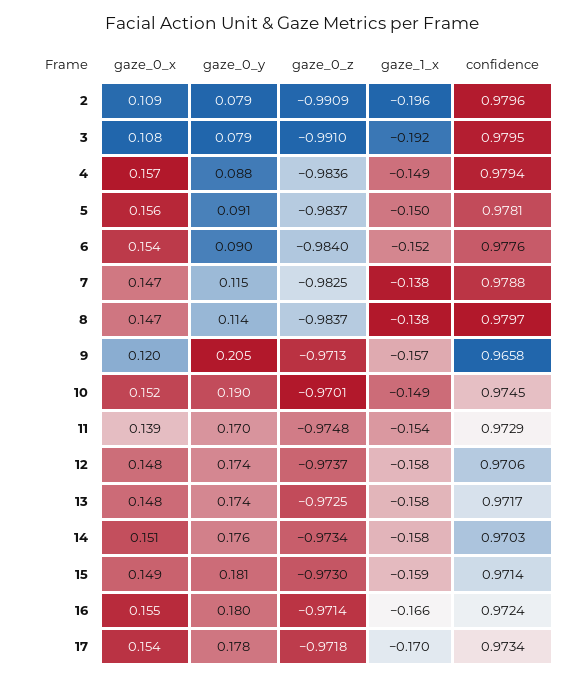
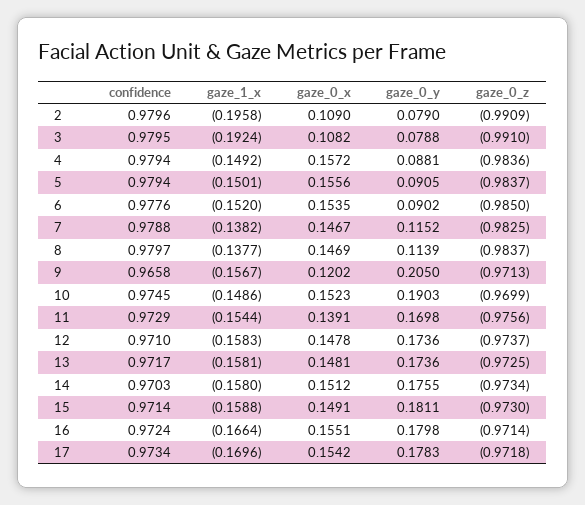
  {
    "gaze_0_x": {
      "2": 0.109,
      "3": 0.1082,
      "4": 0.1572,
      "5": 0.1556,
      "6": 0.1535,
      "7": 0.1467,
      "8": 0.1469,
      "9": 0.1202,
      "10": 0.1523,
      "11": 0.1391,
      "12": 0.1478,
      "13": 0.1481,
      "14": 0.1512,
      "15": 0.1491,
      "16": 0.1551,
      "17": 0.1542
    },
    "gaze_0_y": {
      "2": 0.079,
      "3": 0.0788,
      "4": 0.0881,
      "5": 0.0905,
      "6": 0.0902,
      "7": 0.1152,
      "8": 0.1139,
      "9": 0.205,
      "10": 0.1903,
      "11": 0.1698,
      "12": 0.1736,
      "13": 0.1736,
      "14": 0.1755,
      "15": 0.1811,
      "16": 0.1798,
      "17": 0.1783
    },
    "gaze_0_z": {
      "2": -0.9909,
      "3": -0.991,
      "4": -0.9836,
      "5": -0.9837,
-     "6": -0.984,
+     "6": -0.985,
      "7": -0.9825,
      "8": -0.9837,
      "9": -0.9713,
-     "10": -0.9701,
+     "10": -0.9699,
-     "11": -0.9748,
+     "11": -0.9756,
      "12": -0.9737,
      "13": -0.9725,
      "14": -0.9734,
      "15": -0.973,
      "16": -0.9714,
      "17": -0.9718
    },
    "gaze_1_x": {
      "2": -0.1958,
      "3": -0.1924,
      "4": -0.1492,
      "5": -0.1501,
      "6": -0.152,
      "7": -0.1382,
      "8": -0.1377,
      "9": -0.1567,
      "10": -0.1486,
      "11": -0.1544,
      "12": -0.1583,
      "13": -0.1581,
      "14": -0.158,
      "15": -0.1588,
      "16": -0.1664,
      "17": -0.1696
    },
    "confidence": {
      "2": 0.9796,
      "3": 0.9795,
      "4": 0.9794,
-     "5": 0.9781,
+     "5": 0.9794,
      "6": 0.9776,
      "7": 0.9788,
      "8": 0.9797,
      "9": 0.9658,
      "10": 0.9745,
      "11": 0.9729,
-     "12": 0.9706,
+     "12": 0.971,
      "13": 0.9717,
      "14": 0.9703,
      "15": 0.9714,
      "16": 0.9724,
      "17": 0.9734
    }
  }

